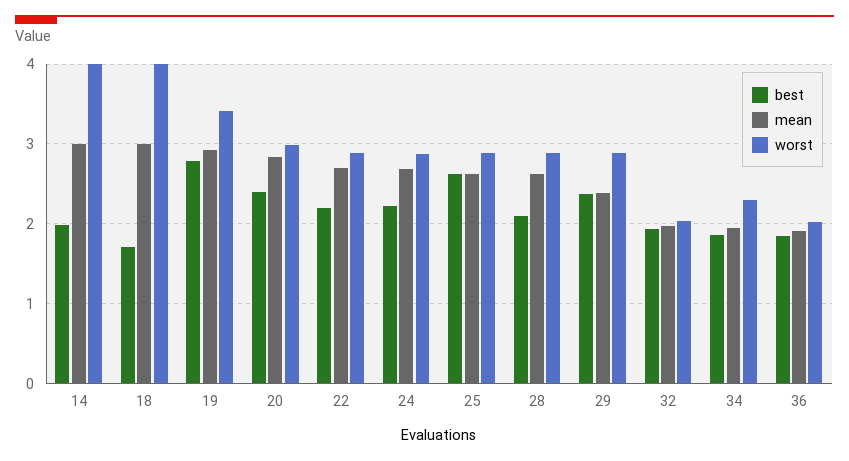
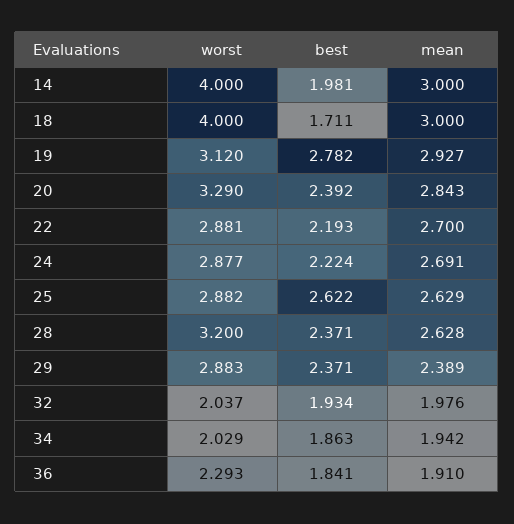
  {
    "best": {
      "14": 1.981,
      "18": 1.711,
      "19": 2.782,
      "20": 2.392,
      "22": 2.193,
      "24": 2.224,
      "25": 2.622,
-     "28": 2.1,
+     "28": 2.371,
      "29": 2.371,
      "32": 1.934,
      "34": 1.863,
      "36": 1.841
    },
    "mean": {
      "14": 3,
      "18": 3,
      "19": 2.927,
      "20": 2.843,
      "22": 2.7,
      "24": 2.691,
      "25": 2.629,
      "28": 2.628,
      "29": 2.389,
      "32": 1.976,
      "34": 1.942,
      "36": 1.91
    },
    "worst": {
      "14": 4,
      "18": 4,
-     "19": 3.4,
+     "19": 3.12,
-     "20": 3,
+     "20": 3.29,
      "22": 2.881,
      "24": 2.877,
      "25": 2.882,
-     "28": 2.9,
+     "28": 3.2,
      "29": 2.883,
      "32": 2.037,
-     "34": 2.3,
+     "34": 2.029,
-     "36": 2
+     "36": 2.293
    }
  }

